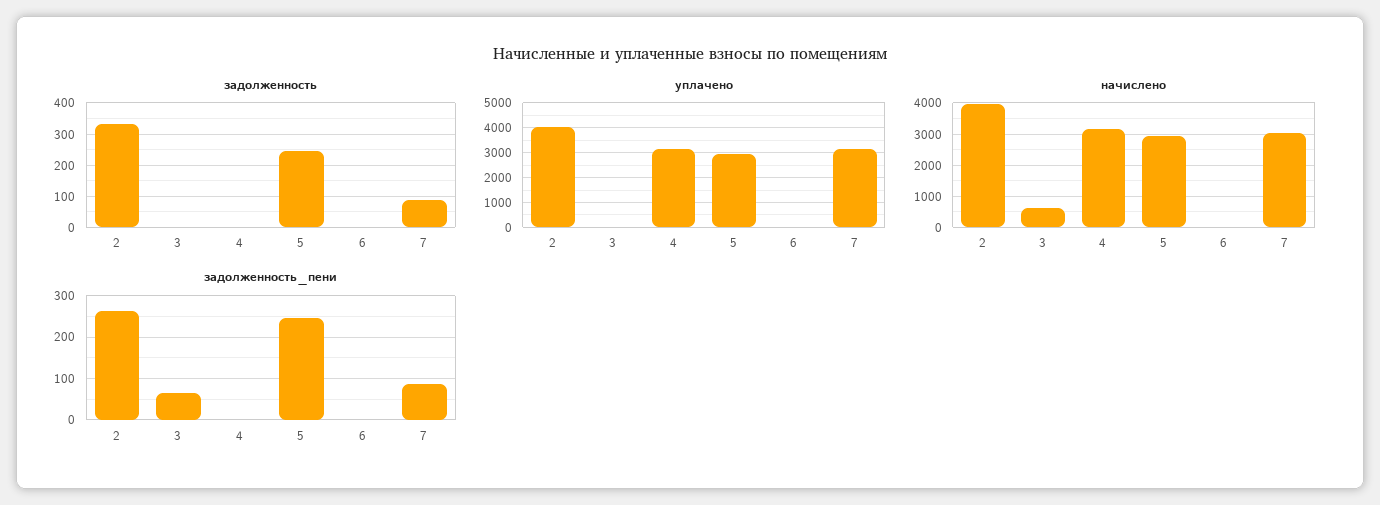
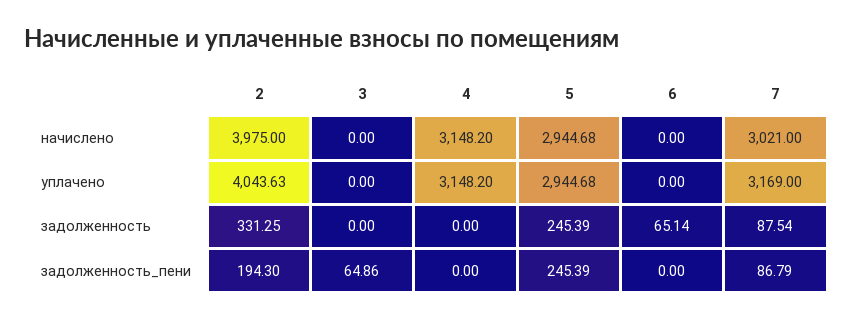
  {
    "задолженность": {
      "2": 331.25,
      "3": 0,
      "4": 0,
      "5": 245.39,
-     "6": 0,
+     "6": 65.14,
      "7": 87.54
    },
    "уплачено": {
      "2": 4043.63,
      "3": 0,
      "4": 3148.2,
      "5": 2944.68,
      "6": 0,
      "7": 3169
    },
    "начислено": {
      "2": 3975,
-     "3": 600,
+     "3": 0,
      "4": 3148.2,
      "5": 2944.68,
      "6": 0,
      "7": 3021
    },
    "задолженность_пени": {
-     "2": 260,
+     "2": 194.3,
      "3": 64.86,
      "4": 0,
      "5": 245.39,
      "6": 0,
      "7": 86.79
    }
  }

